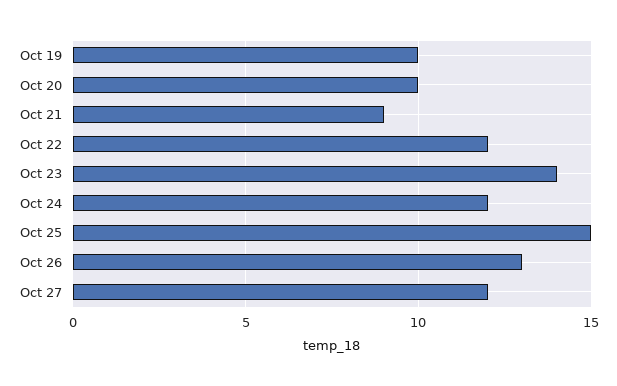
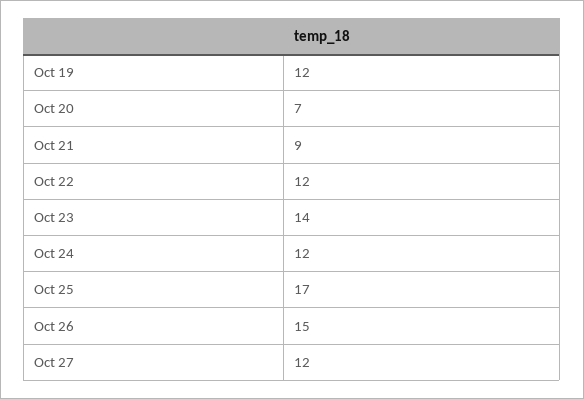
  {
-   "Oct 19": 10,
+   "Oct 19": 12,
-   "Oct 20": 10,
+   "Oct 20": 7,
    "Oct 21": 9,
    "Oct 22": 12,
    "Oct 23": 14,
    "Oct 24": 12,
-   "Oct 25": 15,
+   "Oct 25": 17,
-   "Oct 26": 13,
+   "Oct 26": 15,
    "Oct 27": 12
  }

